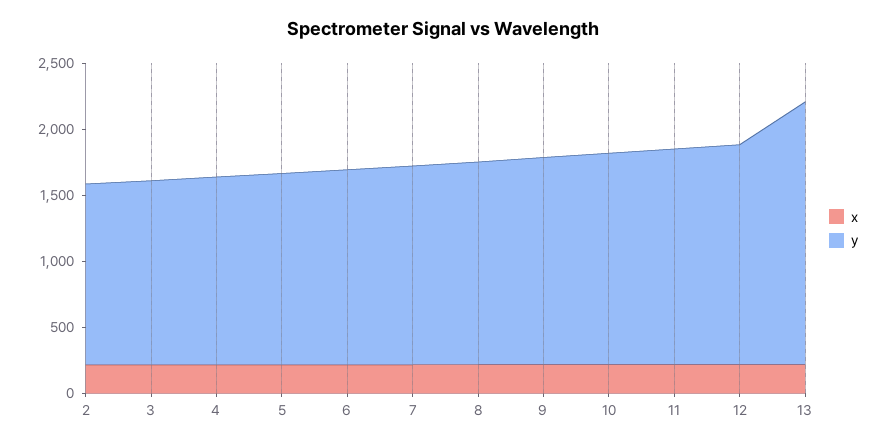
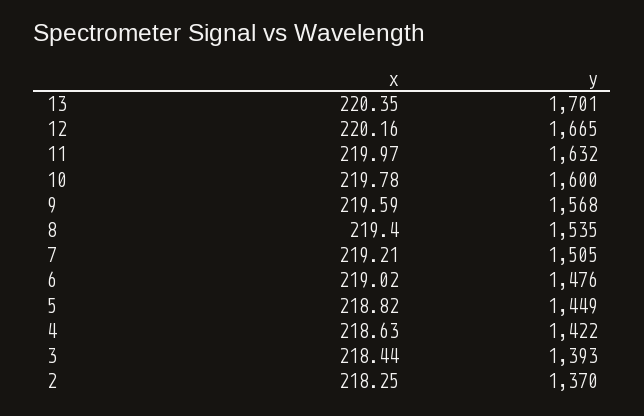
  {
    "x": {
      "2": 218.25,
      "3": 218.44,
      "4": 218.63,
      "5": 218.82,
      "6": 219.02,
      "7": 219.21,
      "8": 219.4,
      "9": 219.59,
      "10": 219.78,
      "11": 219.97,
      "12": 220.16,
      "13": 220.35
    },
    "y": {
      "2": 1370,
      "3": 1393,
      "4": 1422,
      "5": 1449,
      "6": 1476,
      "7": 1505,
      "8": 1535,
      "9": 1568,
      "10": 1600,
      "11": 1632,
      "12": 1665,
-     "13": 2000
+     "13": 1701
    }
  }

